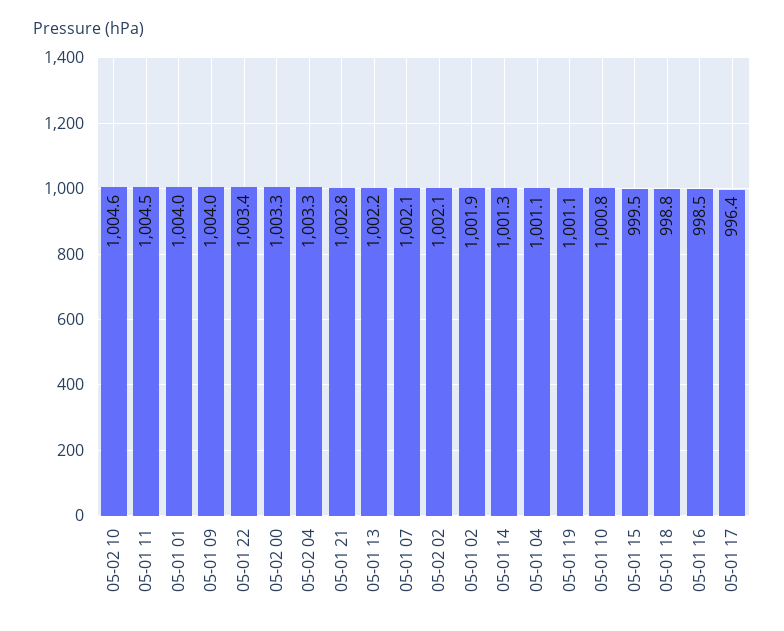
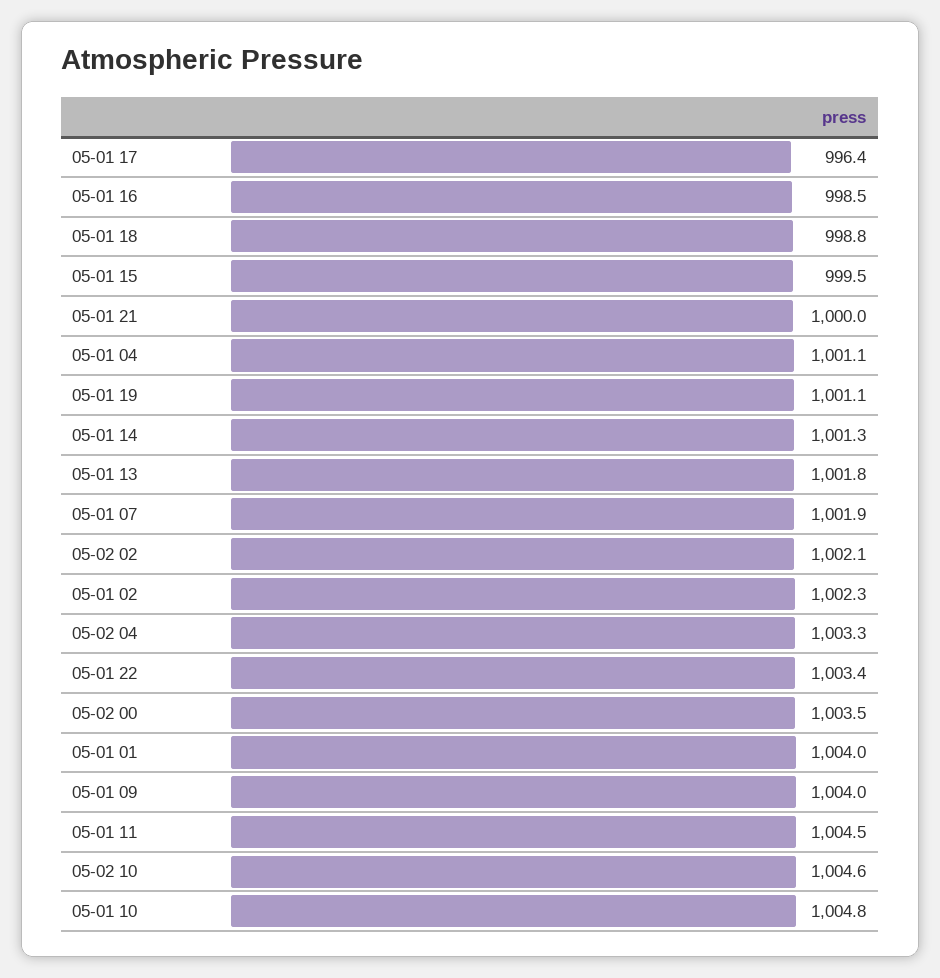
  {
    "05-02 10": 1004.6,
    "05-01 11": 1004.5,
    "05-01 01": 1004,
    "05-01 09": 1004,
    "05-01 22": 1003.4,
-   "05-02 00": 1003.3,
+   "05-02 00": 1003.5,
    "05-02 04": 1003.3,
-   "05-01 21": 1002.8,
+   "05-01 21": 1000,
-   "05-01 13": 1002.2,
+   "05-01 13": 1001.8,
-   "05-01 07": 1002.1,
+   "05-01 07": 1001.9,
    "05-02 02": 1002.1,
-   "05-01 02": 1001.9,
+   "05-01 02": 1002.3,
    "05-01 14": 1001.3,
    "05-01 04": 1001.1,
    "05-01 19": 1001.1,
-   "05-01 10": 1000.8,
+   "05-01 10": 1004.8,
    "05-01 15": 999.5,
    "05-01 18": 998.8,
    "05-01 16": 998.5,
    "05-01 17": 996.4
  }

